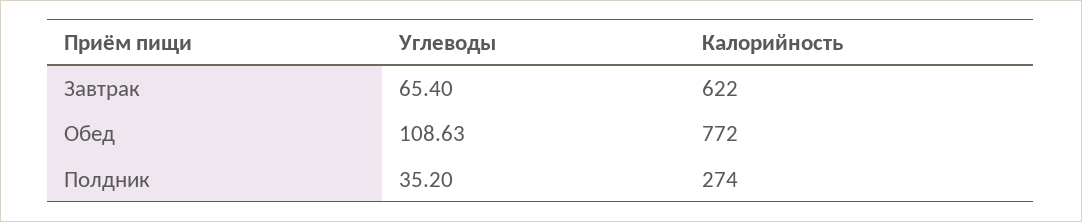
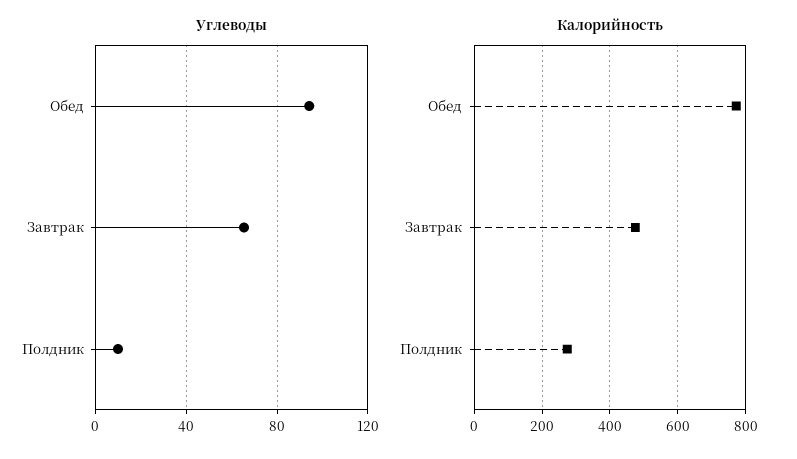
  {
    "Углеводы": {
      "Завтрак": 65.4,
-     "Обед": 108.63,
+     "Обед": 95,
-     "Полдник": 35.2
+     "Полдник": 10
    },
    "Калорийность": {
-     "Завтрак": 622,
+     "Завтрак": 480,
      "Обед": 772,
      "Полдник": 274
    }
  }

